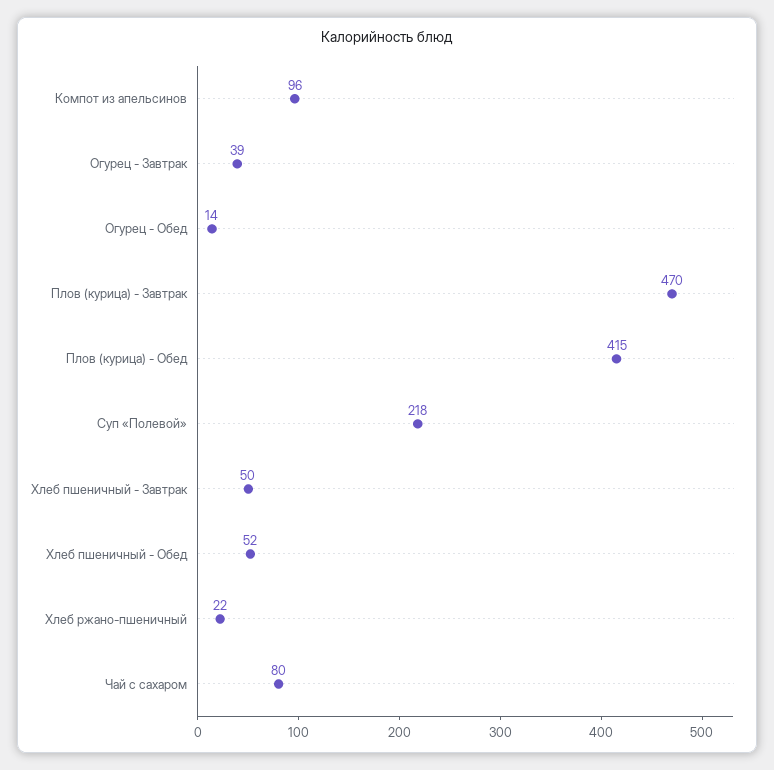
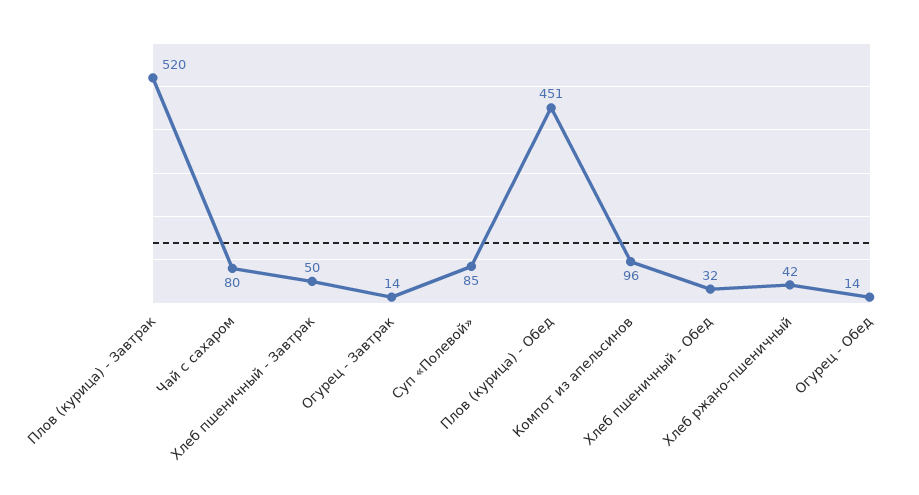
  {
    "Компот из апельсинов": 96,
-   "Огурец - Завтрак": 39,
+   "Огурец - Завтрак": 14,
    "Огурец - Обед": 14,
-   "Плов (курица) - Завтрак": 470,
+   "Плов (курица) - Завтрак": 520,
-   "Плов (курица) - Обед": 415,
+   "Плов (курица) - Обед": 451,
-   "Суп «Полевой»": 218,
+   "Суп «Полевой»": 85,
    "Хлеб пшеничный - Завтрак": 50,
-   "Хлеб пшеничный - Обед": 52,
+   "Хлеб пшеничный - Обед": 32,
-   "Хлеб ржано-пшеничный": 22,
+   "Хлеб ржано-пшеничный": 42,
    "Чай с сахаром": 80
  }

